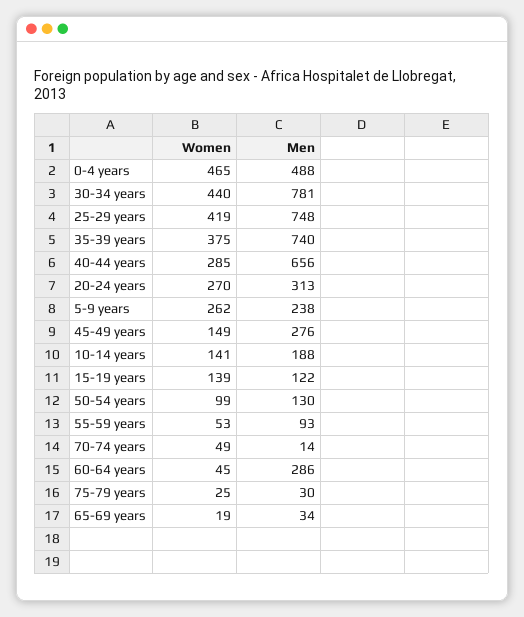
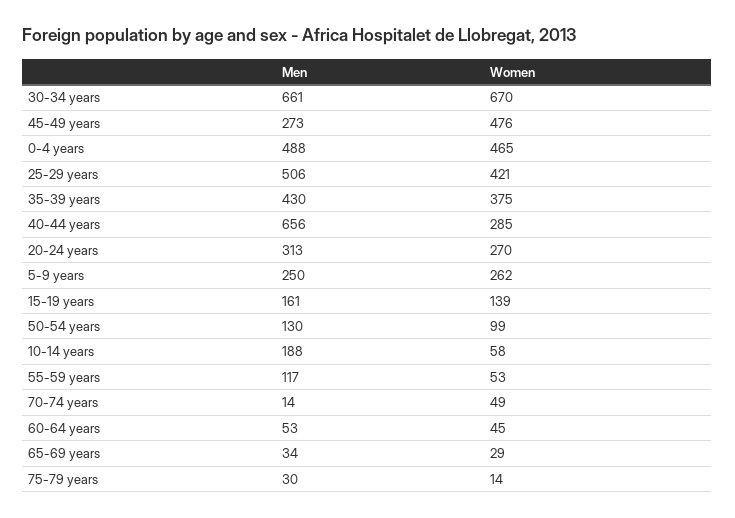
  {
    "Women": {
      "0-4 years": 465,
-     "30-34 years": 440,
+     "30-34 years": 670,
-     "25-29 years": 419,
+     "25-29 years": 421,
      "35-39 years": 375,
      "40-44 years": 285,
      "20-24 years": 270,
      "5-9 years": 262,
-     "45-49 years": 149,
+     "45-49 years": 476,
-     "10-14 years": 141,
+     "10-14 years": 58,
      "15-19 years": 139,
      "50-54 years": 99,
      "55-59 years": 53,
      "70-74 years": 49,
      "60-64 years": 45,
-     "75-79 years": 25,
+     "75-79 years": 14,
-     "65-69 years": 19
+     "65-69 years": 29
    },
    "Men": {
      "0-4 years": 488,
-     "30-34 years": 781,
+     "30-34 years": 661,
-     "25-29 years": 748,
+     "25-29 years": 506,
-     "35-39 years": 740,
+     "35-39 years": 430,
      "40-44 years": 656,
      "20-24 years": 313,
-     "5-9 years": 238,
+     "5-9 years": 250,
-     "45-49 years": 276,
+     "45-49 years": 273,
      "10-14 years": 188,
-     "15-19 years": 122,
+     "15-19 years": 161,
      "50-54 years": 130,
-     "55-59 years": 93,
+     "55-59 years": 117,
      "70-74 years": 14,
-     "60-64 years": 286,
+     "60-64 years": 53,
      "75-79 years": 30,
      "65-69 years": 34
    }
  }

